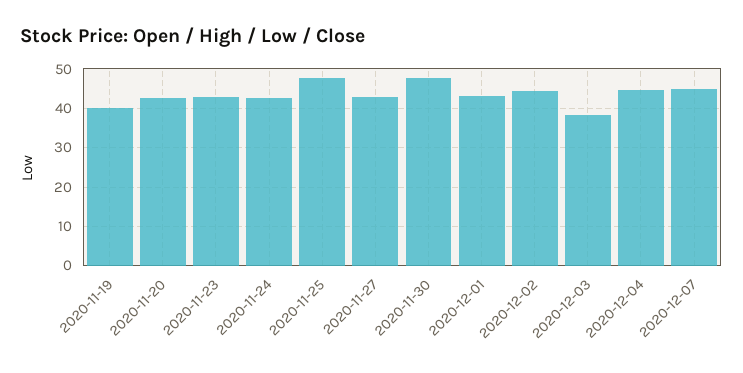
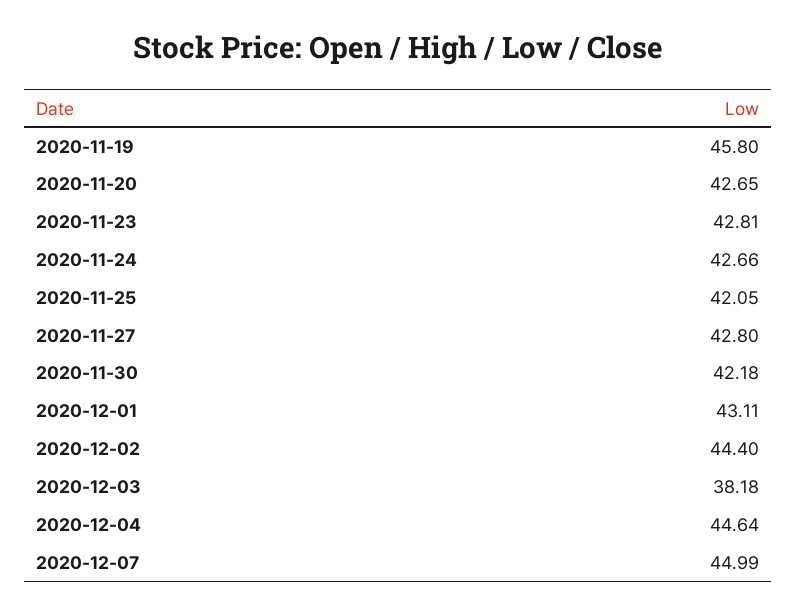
  {
-   "2020-11-19": 40,
+   "2020-11-19": 45.8,
    "2020-11-20": 42.65,
    "2020-11-23": 42.81,
    "2020-11-24": 42.66,
-   "2020-11-25": 48,
+   "2020-11-25": 42.05,
    "2020-11-27": 42.8,
-   "2020-11-30": 48,
+   "2020-11-30": 42.18,
    "2020-12-01": 43.11,
    "2020-12-02": 44.4,
    "2020-12-03": 38.18,
    "2020-12-04": 44.64,
    "2020-12-07": 44.99
  }

